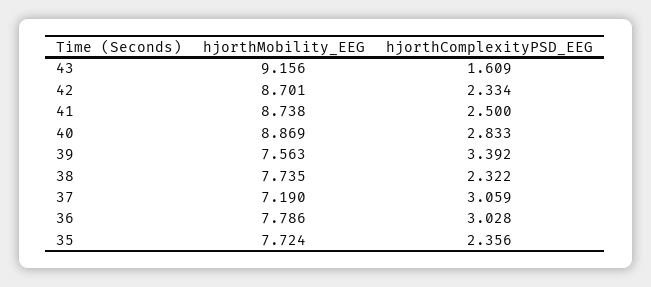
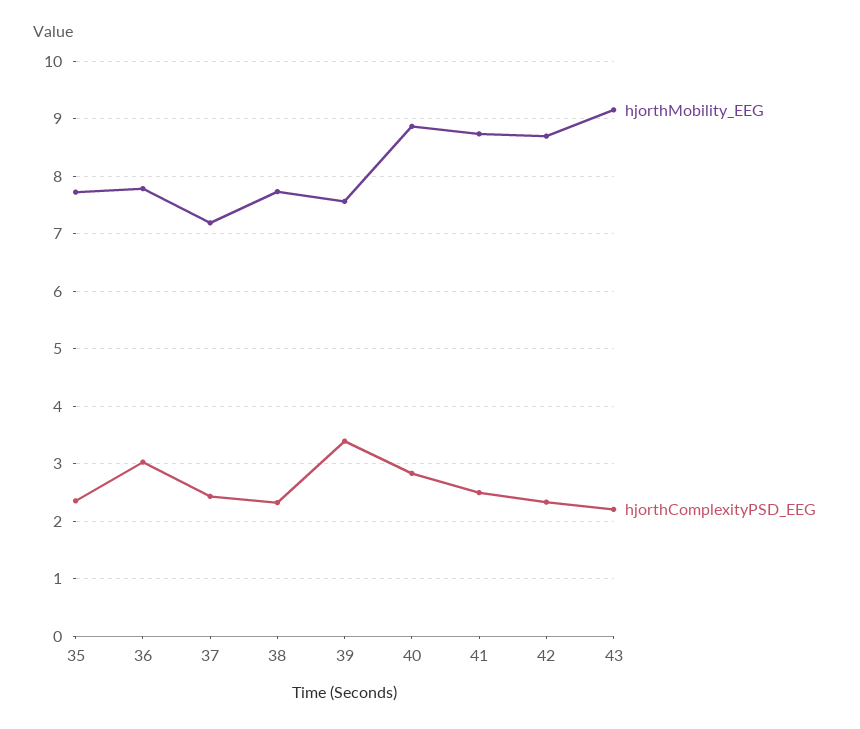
  {
    "hjorthMobility_EEG": {
      "43": 9.156,
      "42": 8.701,
      "41": 8.738,
      "40": 8.869,
      "39": 7.563,
      "38": 7.735,
      "37": 7.19,
      "36": 7.786,
      "35": 7.724
    },
    "hjorthComplexityPSD_EEG": {
-     "43": 1.609,
+     "43": 2.2,
      "42": 2.334,
      "41": 2.5,
      "40": 2.833,
      "39": 3.392,
      "38": 2.322,
-     "37": 3.059,
+     "37": 2.4,
      "36": 3.028,
      "35": 2.356
    }
  }

